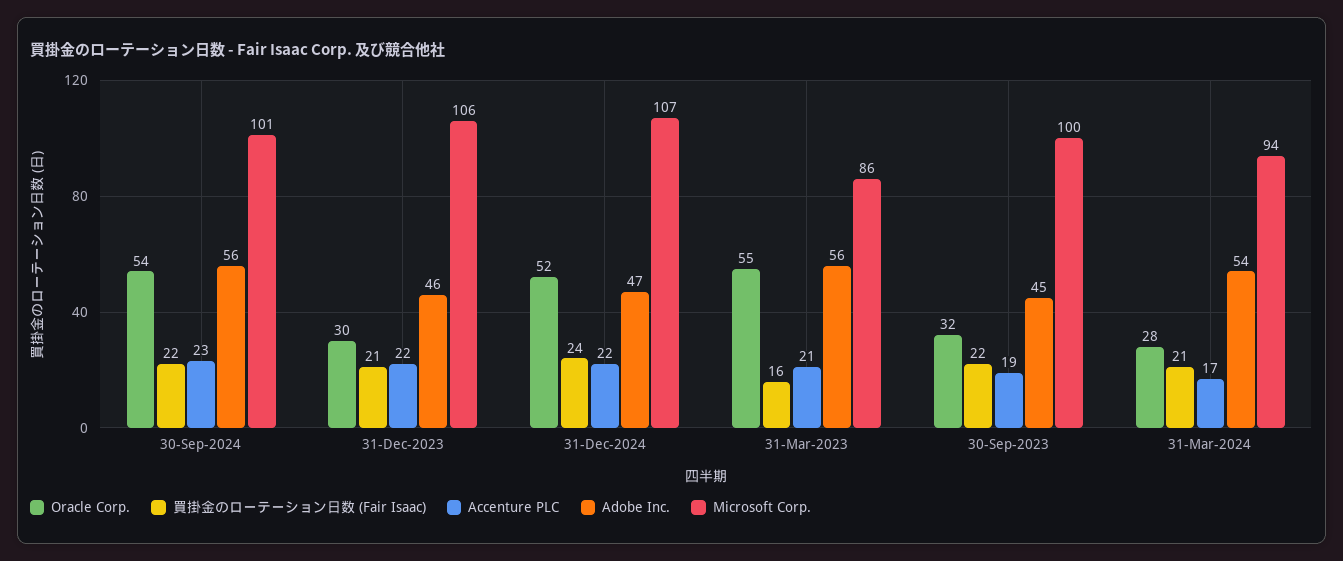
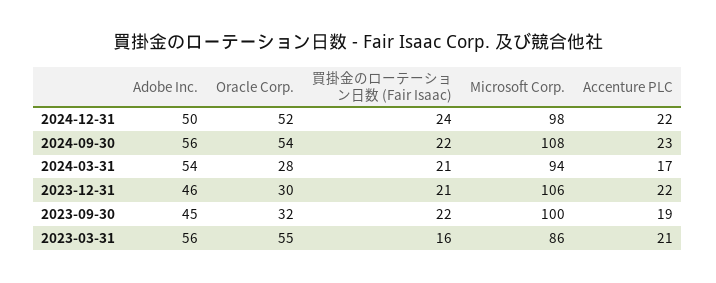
  {
    "Oracle Corp.": {
      "30-Sep-2024": 54,
      "31-Dec-2023": 30,
      "31-Dec-2024": 52,
      "31-Mar-2023": 55,
      "30-Sep-2023": 32,
      "31-Mar-2024": 28
    },
    "買掛金のローテーション日数 (Fair Isaac)": {
      "30-Sep-2024": 22,
      "31-Dec-2023": 21,
      "31-Dec-2024": 24,
      "31-Mar-2023": 16,
      "30-Sep-2023": 22,
      "31-Mar-2024": 21
    },
    "Accenture PLC": {
      "30-Sep-2024": 23,
      "31-Dec-2023": 22,
      "31-Dec-2024": 22,
      "31-Mar-2023": 21,
      "30-Sep-2023": 19,
      "31-Mar-2024": 17
    },
    "Adobe Inc.": {
      "30-Sep-2024": 56,
      "31-Dec-2023": 46,
-     "31-Dec-2024": 47,
+     "31-Dec-2024": 50,
      "31-Mar-2023": 56,
      "30-Sep-2023": 45,
      "31-Mar-2024": 54
    },
    "Microsoft Corp.": {
-     "30-Sep-2024": 101,
+     "30-Sep-2024": 108,
      "31-Dec-2023": 106,
-     "31-Dec-2024": 107,
+     "31-Dec-2024": 98,
      "31-Mar-2023": 86,
      "30-Sep-2023": 100,
      "31-Mar-2024": 94
    }
  }

